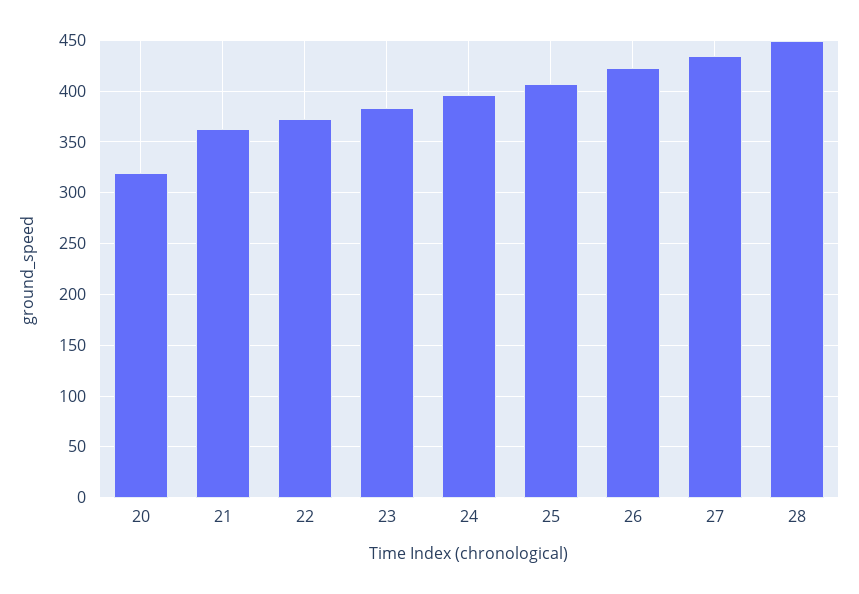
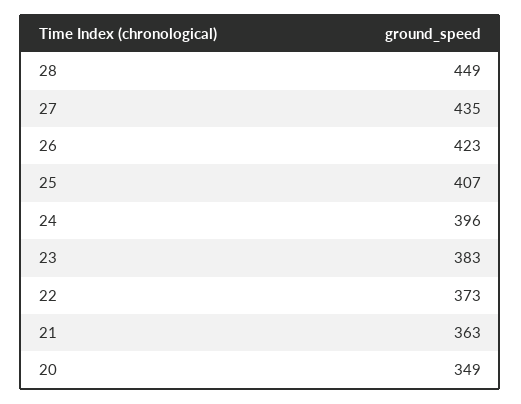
  {
-   "20": 320,
+   "20": 349,
    "21": 363,
    "22": 373,
    "23": 383,
    "24": 396,
    "25": 407,
    "26": 423,
    "27": 435,
    "28": 449
  }

